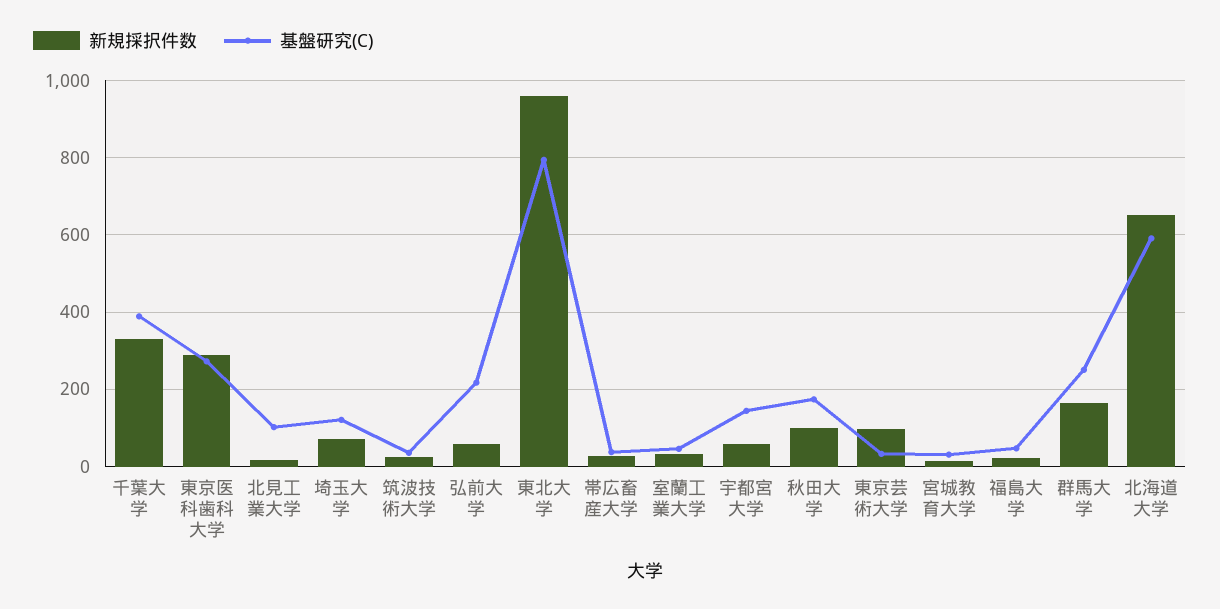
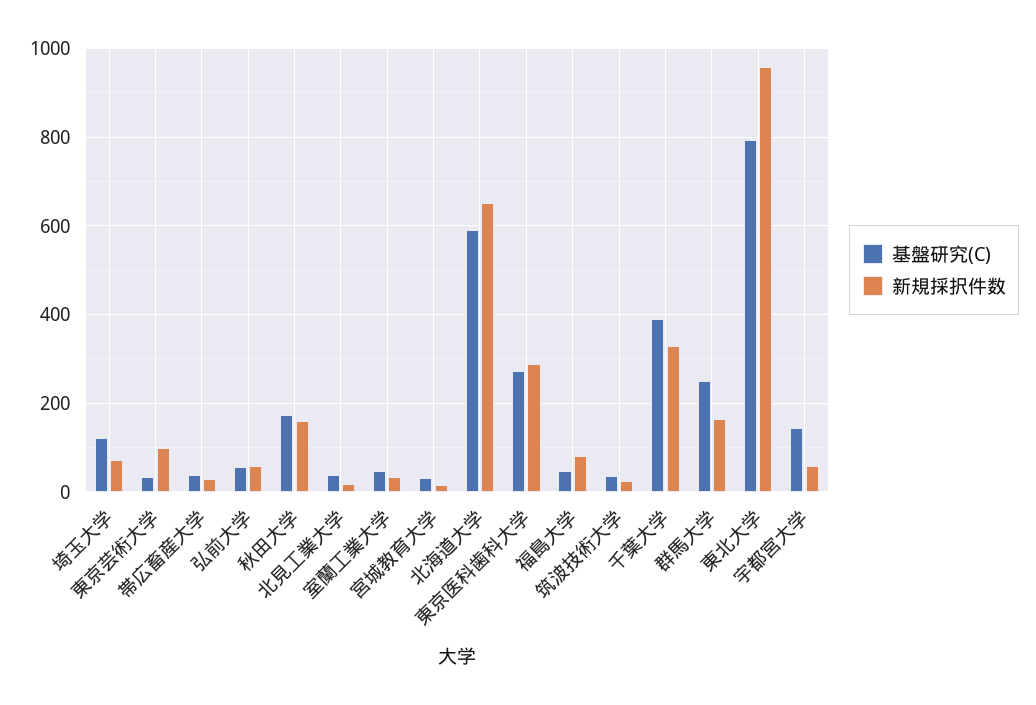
  {
    "新規採択件数": {
      "千葉大学": 320,
      "東京医科歯科大学": 280,
      "北見工業大学": 20,
      "埼玉大学": 80,
      "筑波技術大学": 20,
      "弘前大学": 60,
      "東北大学": 960,
      "帯広畜産大学": 20,
      "室蘭工業大学": 40,
      "宇都宮大学": 60,
-     "秋田大学": 100,
+     "秋田大学": 160,
      "東京芸術大学": 100,
      "宮城教育大学": 20,
-     "福島大学": 20,
+     "福島大学": 80,
      "群馬大学": 160,
      "北海道大学": 660
    },
    "基盤研究(C)": {
      "千葉大学": 380,
      "東京医科歯科大学": 280,
-     "北見工業大学": 100,
+     "北見工業大学": 40,
      "埼玉大学": 120,
      "筑波技術大学": 40,
-     "弘前大学": 220,
+     "弘前大学": 60,
      "東北大学": 800,
      "帯広畜産大学": 40,
      "室蘭工業大学": 40,
      "宇都宮大学": 140,
      "秋田大学": 180,
      "東京芸術大学": 40,
      "宮城教育大学": 40,
      "福島大学": 40,
      "群馬大学": 260,
      "北海道大学": 600
    }
  }

